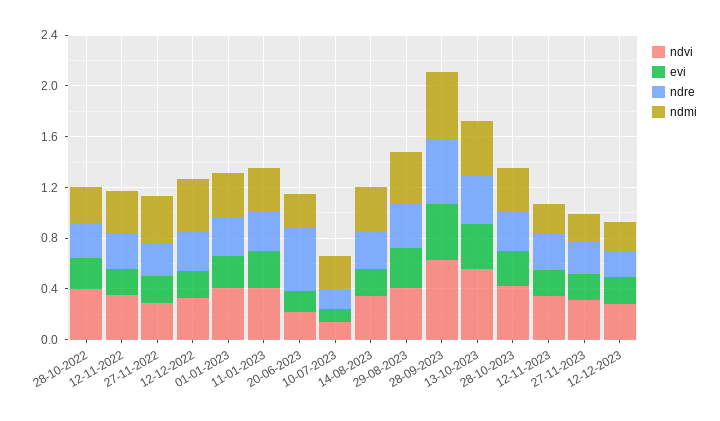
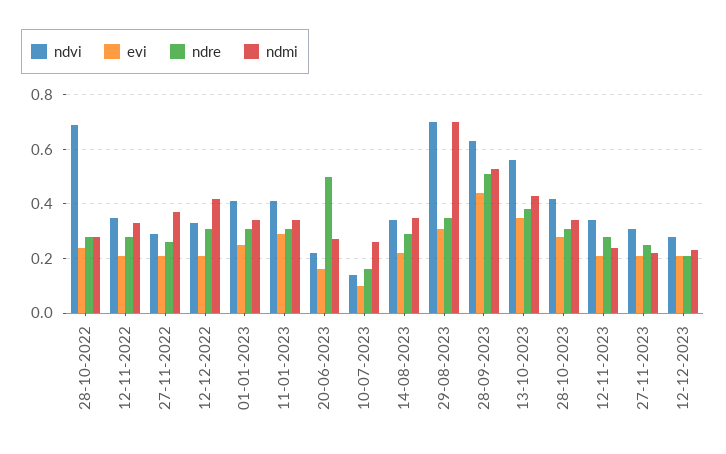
  {
    "ndvi": {
-     "28-10-2022": 0.4,
+     "28-10-2022": 0.7,
      "12-11-2022": 0.35,
      "27-11-2022": 0.3,
      "12-12-2022": 0.35,
      "01-01-2023": 0.4,
      "11-01-2023": 0.4,
      "20-06-2023": 0.2,
      "10-07-2023": 0.15,
      "14-08-2023": 0.35,
-     "29-08-2023": 0.4,
+     "29-08-2023": 0.7,
      "28-09-2023": 0.65,
      "13-10-2023": 0.55,
      "28-10-2023": 0.4,
      "12-11-2023": 0.35,
      "27-11-2023": 0.3,
      "12-12-2023": 0.3
    },
    "evi": {
      "28-10-2022": 0.25,
      "12-11-2022": 0.2,
      "27-11-2022": 0.2,
      "12-12-2022": 0.2,
      "01-01-2023": 0.25,
      "11-01-2023": 0.3,
      "20-06-2023": 0.15,
      "10-07-2023": 0.1,
      "14-08-2023": 0.2,
      "29-08-2023": 0.3,
      "28-09-2023": 0.45,
      "13-10-2023": 0.35,
      "28-10-2023": 0.3,
      "12-11-2023": 0.2,
      "27-11-2023": 0.2,
      "12-12-2023": 0.2
    },
    "ndre": {
      "28-10-2022": 0.3,
      "12-11-2022": 0.3,
      "27-11-2022": 0.25,
      "12-12-2022": 0.3,
      "01-01-2023": 0.3,
      "11-01-2023": 0.3,
      "20-06-2023": 0.5,
      "10-07-2023": 0.15,
      "14-08-2023": 0.3,
      "29-08-2023": 0.35,
      "28-09-2023": 0.5,
      "13-10-2023": 0.4,
      "28-10-2023": 0.3,
      "12-11-2023": 0.3,
      "27-11-2023": 0.25,
      "12-12-2023": 0.2
    },
    "ndmi": {
      "28-10-2022": 0.3,
      "12-11-2022": 0.35,
      "27-11-2022": 0.35,
      "12-12-2022": 0.4,
      "01-01-2023": 0.35,
      "11-01-2023": 0.35,
      "20-06-2023": 0.25,
      "10-07-2023": 0.25,
      "14-08-2023": 0.35,
-     "29-08-2023": 0.4,
+     "29-08-2023": 0.7,
      "28-09-2023": 0.55,
      "13-10-2023": 0.45,
      "28-10-2023": 0.35,
      "12-11-2023": 0.25,
      "27-11-2023": 0.2,
      "12-12-2023": 0.25
    }
  }

